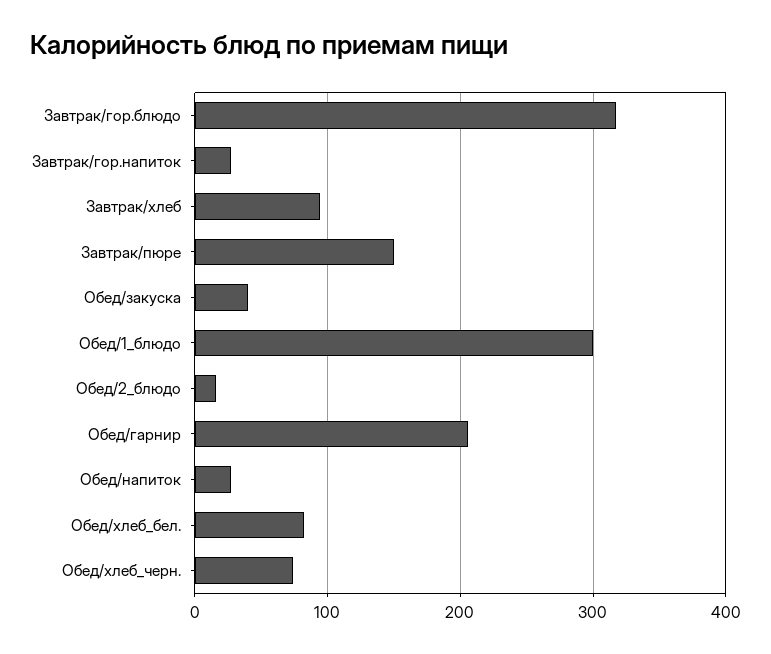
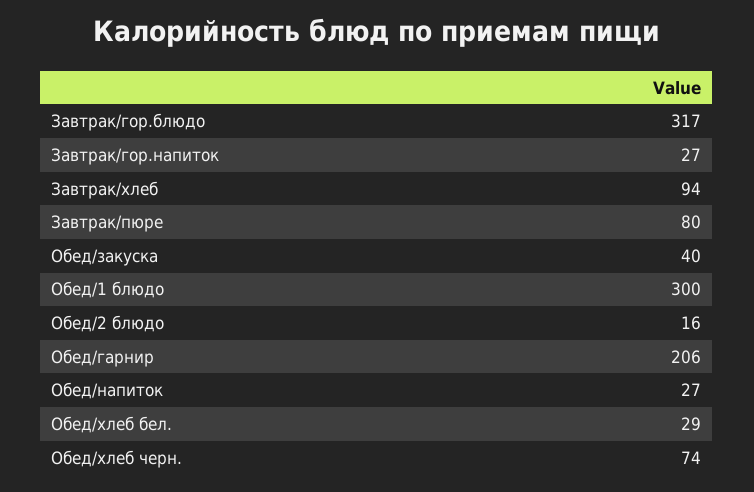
  {
    "Завтрак/гор.блюдо": 317,
    "Завтрак/гор.напиток": 27,
    "Завтрак/хлеб": 94,
-   "Завтрак/пюре": 150,
+   "Завтрак/пюре": 80,
    "Обед/закуска": 40,
    "Обед/1_блюдо": 300,
    "Обед/2_блюдо": 16,
    "Обед/гарнир": 206,
    "Обед/напиток": 27,
-   "Обед/хлеб_бел.": 80,
+   "Обед/хлеб_бел.": 29,
    "Обед/хлеб_черн.": 74
  }

